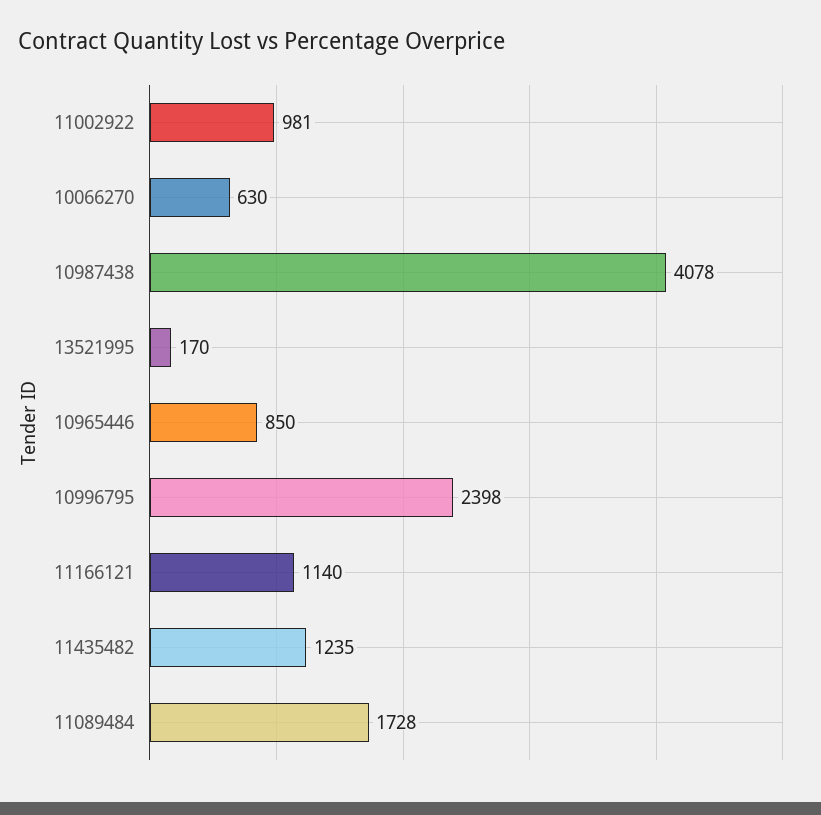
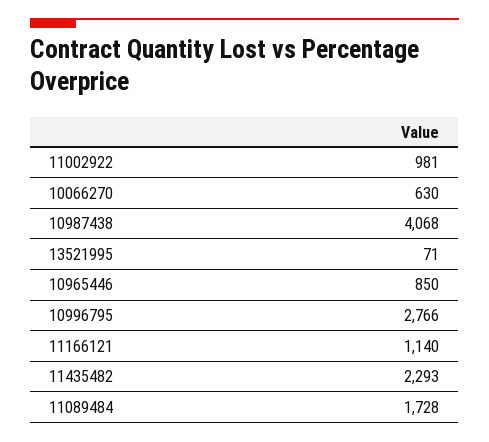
  {
    "11002922": 981,
    "10066270": 630,
-   "10987438": 4078,
+   "10987438": 4068,
-   "13521995": 170,
+   "13521995": 71,
    "10965446": 850,
-   "10996795": 2398,
+   "10996795": 2766,
    "11166121": 1140,
-   "11435482": 1235,
+   "11435482": 2293,
    "11089484": 1728
  }

